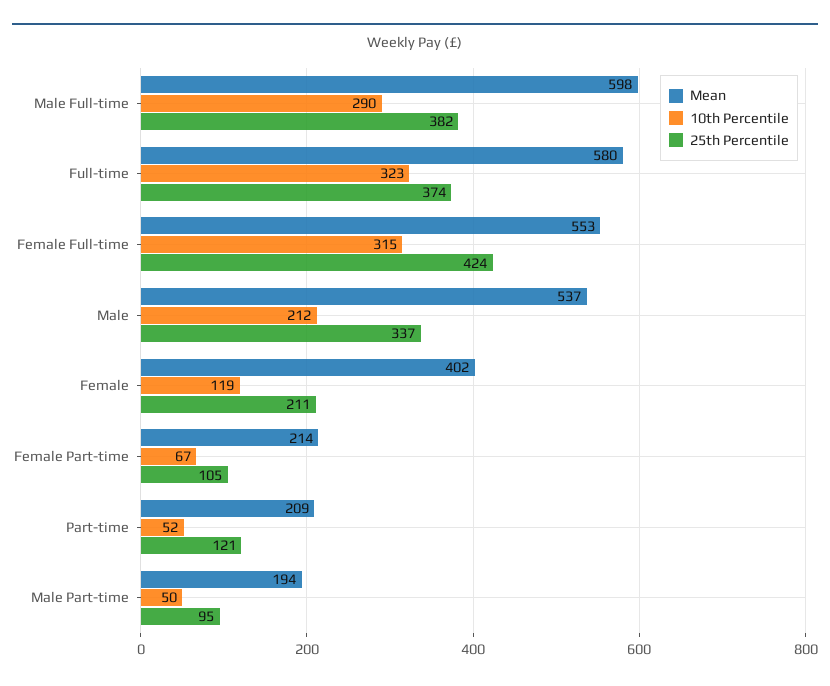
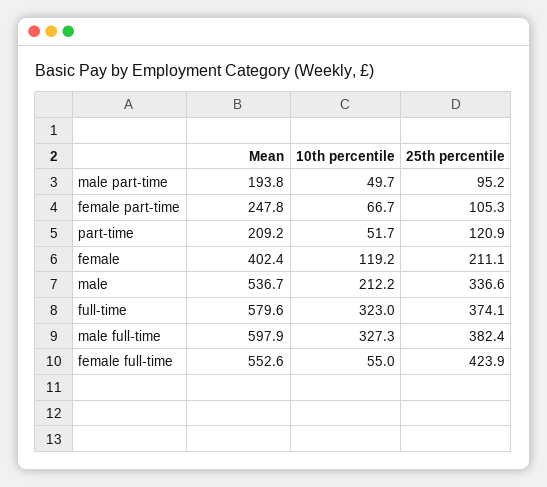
  {
    "Mean": {
      "Male Full-time": 597.9,
      "Full-time": 579.6,
      "Female Full-time": 552.6,
      "Male": 536.7,
      "Female": 402.4,
-     "Female Part-time": 214,
+     "Female Part-time": 247.8,
      "Part-time": 209.2,
      "Male Part-time": 193.8
    },
    "10th Percentile": {
-     "Male Full-time": 290,
+     "Male Full-time": 327.3,
      "Full-time": 323,
-     "Female Full-time": 315,
+     "Female Full-time": 55,
      "Male": 212.2,
      "Female": 119.2,
      "Female Part-time": 66.7,
      "Part-time": 51.7,
      "Male Part-time": 49.7
    },
    "25th Percentile": {
      "Male Full-time": 382.4,
      "Full-time": 374.1,
      "Female Full-time": 423.9,
      "Male": 336.6,
      "Female": 211.1,
      "Female Part-time": 105.3,
      "Part-time": 120.9,
      "Male Part-time": 95.2
    }
  }

